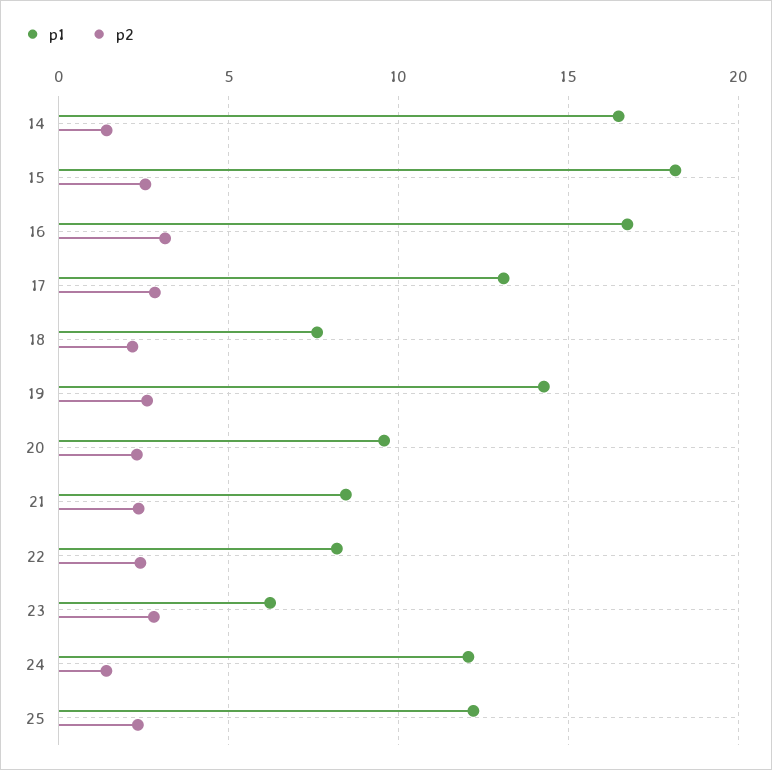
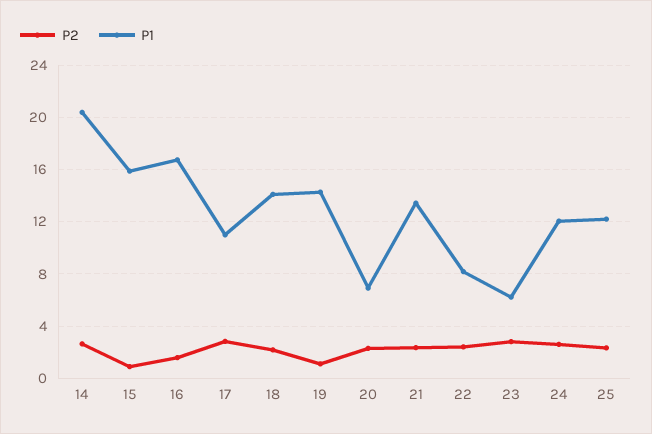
  {
    "p1": {
-     "14": 16.5,
+     "14": 20.5,
-     "15": 18,
+     "15": 16,
      "16": 16.5,
-     "17": 13,
+     "17": 11,
-     "18": 7.5,
+     "18": 14,
      "19": 14.5,
-     "20": 9.5,
+     "20": 7,
-     "21": 8.5,
+     "21": 13.5,
      "22": 8,
      "23": 6,
      "24": 12,
      "25": 12
    },
    "p2": {
-     "14": 1.5,
+     "14": 2.5,
-     "15": 2.5,
+     "15": 1,
-     "16": 3,
+     "16": 1.5,
      "17": 3,
      "18": 2,
-     "19": 2.5,
+     "19": 1,
      "20": 2.5,
      "21": 2.5,
      "22": 2.5,
      "23": 3,
-     "24": 1.5,
+     "24": 2.5,
      "25": 2.5
    }
  }

